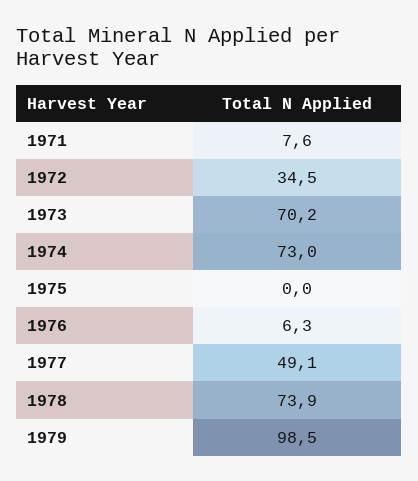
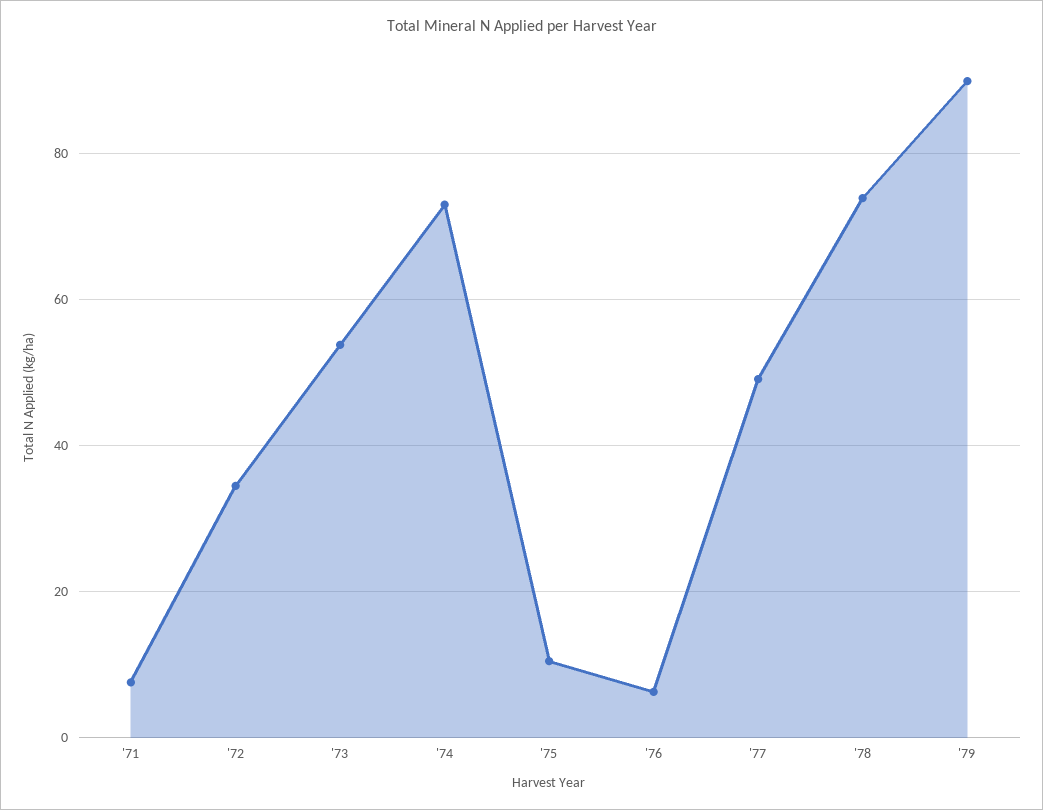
  {
    "1971": 7.6,
    "1972": 34.5,
-   "1973": 70.2,
+   "1973": 54,
    "1974": 73,
-   "1975": 0,
+   "1975": 10,
    "1976": 6.3,
    "1977": 49.1,
    "1978": 73.9,
-   "1979": 98.5
+   "1979": 90
  }

